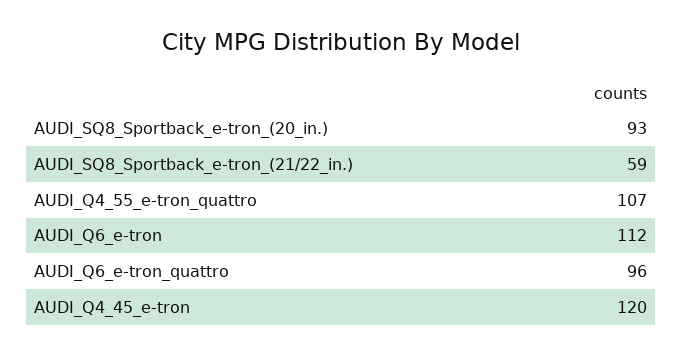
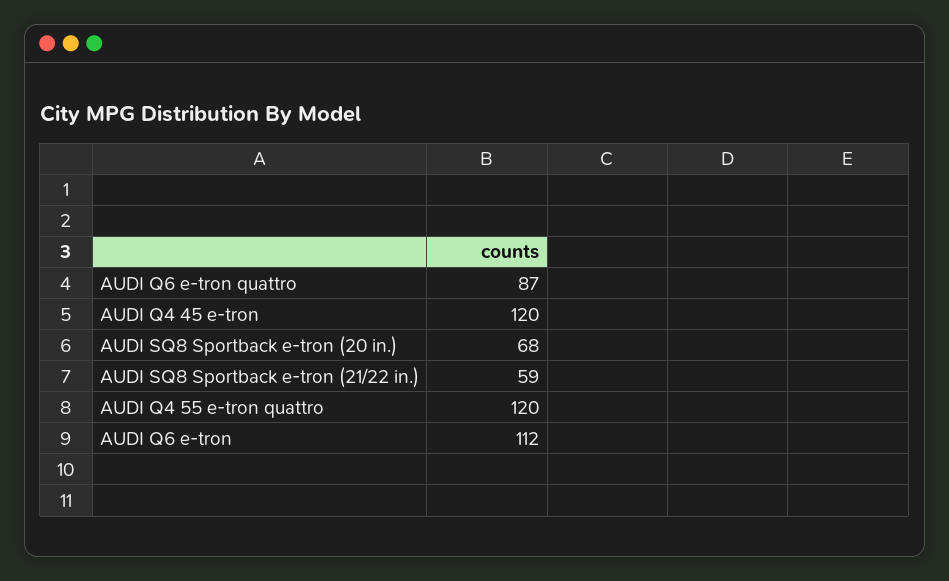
  {
-   "AUDI_SQ8_Sportback_e-tron_(20_in.)": 93,
+   "AUDI_SQ8_Sportback_e-tron_(20_in.)": 68,
    "AUDI_SQ8_Sportback_e-tron_(21/22_in.)": 59,
-   "AUDI_Q4_55_e-tron_quattro": 107,
+   "AUDI_Q4_55_e-tron_quattro": 120,
    "AUDI_Q6_e-tron": 112,
-   "AUDI_Q6_e-tron_quattro": 96,
+   "AUDI_Q6_e-tron_quattro": 87,
    "AUDI_Q4_45_e-tron": 120
  }

